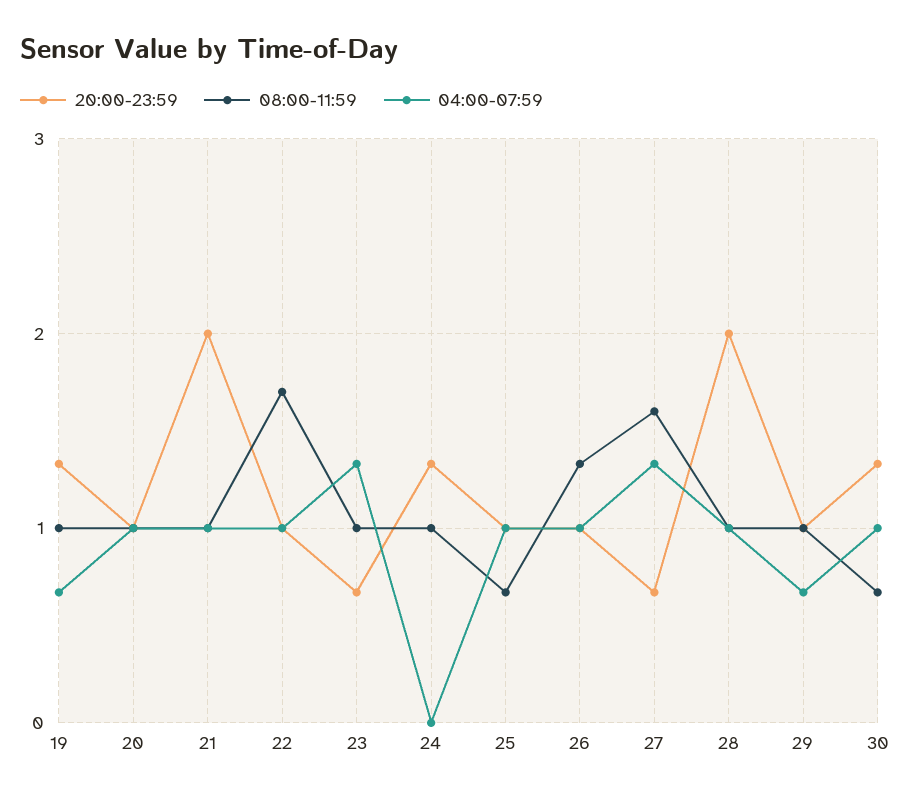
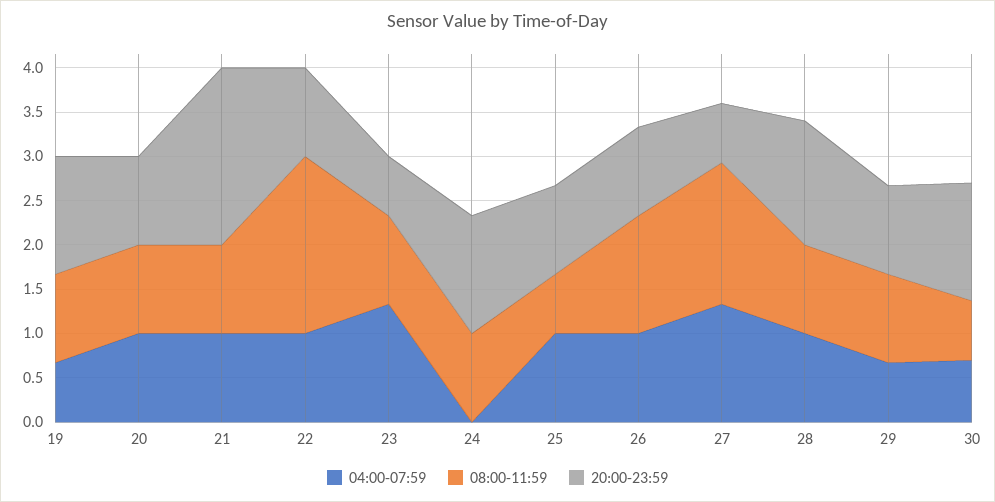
  {
    "20:00-23:59": {
      "19": 1.3,
      "20": 1,
      "21": 2,
      "22": 1,
      "23": 0.7,
      "24": 1.3,
      "25": 1,
      "26": 1,
      "27": 0.7,
-     "28": 2,
+     "28": 1.4,
      "29": 1,
      "30": 1.3
    },
    "08:00-11:59": {
      "19": 1,
      "20": 1,
      "21": 1,
-     "22": 1.7,
+     "22": 2,
      "23": 1,
      "24": 1,
      "25": 0.7,
      "26": 1.3,
      "27": 1.6,
      "28": 1,
      "29": 1,
      "30": 0.7
    },
    "04:00-07:59": {
      "19": 0.7,
      "20": 1,
      "21": 1,
      "22": 1,
      "23": 1.3,
      "24": 0,
      "25": 1,
      "26": 1,
      "27": 1.3,
      "28": 1,
      "29": 0.7,
-     "30": 1
+     "30": 0.7
    }
  }

